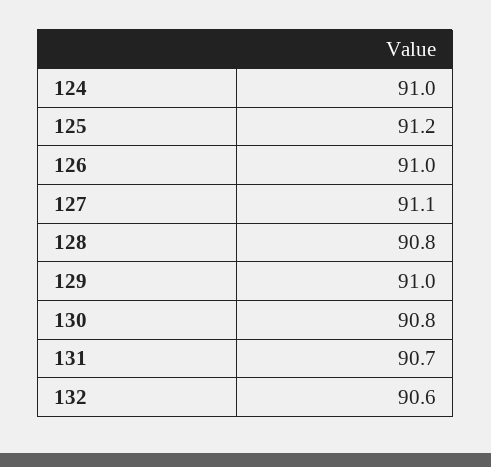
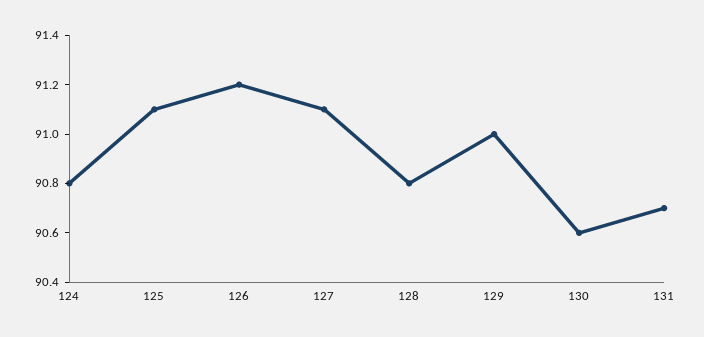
  {
-   "124": 91,
+   "124": 90.8,
-   "125": 91.2,
+   "125": 91.1,
-   "126": 91,
+   "126": 91.2,
    "127": 91.1,
    "128": 90.8,
    "129": 91,
-   "130": 90.8,
+   "130": 90.6,
-   "131": 90.7,
+   "131": 90.7
-   "132": 90.6
  }

